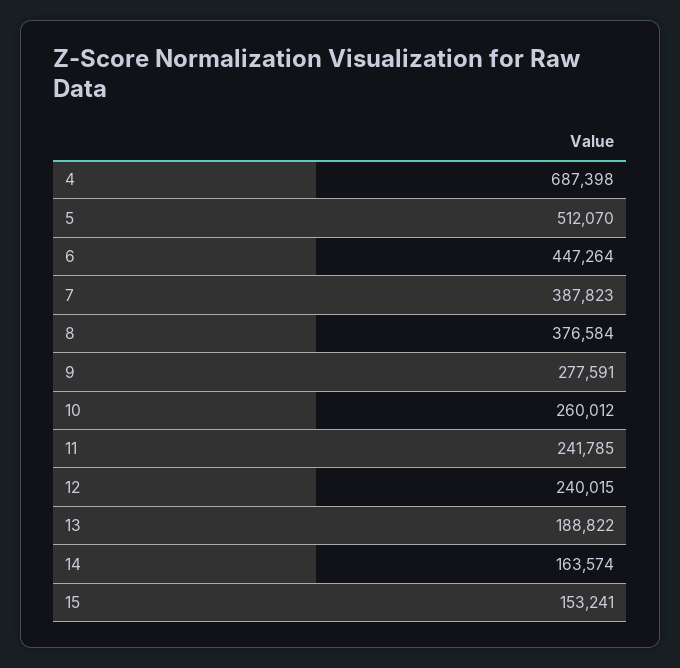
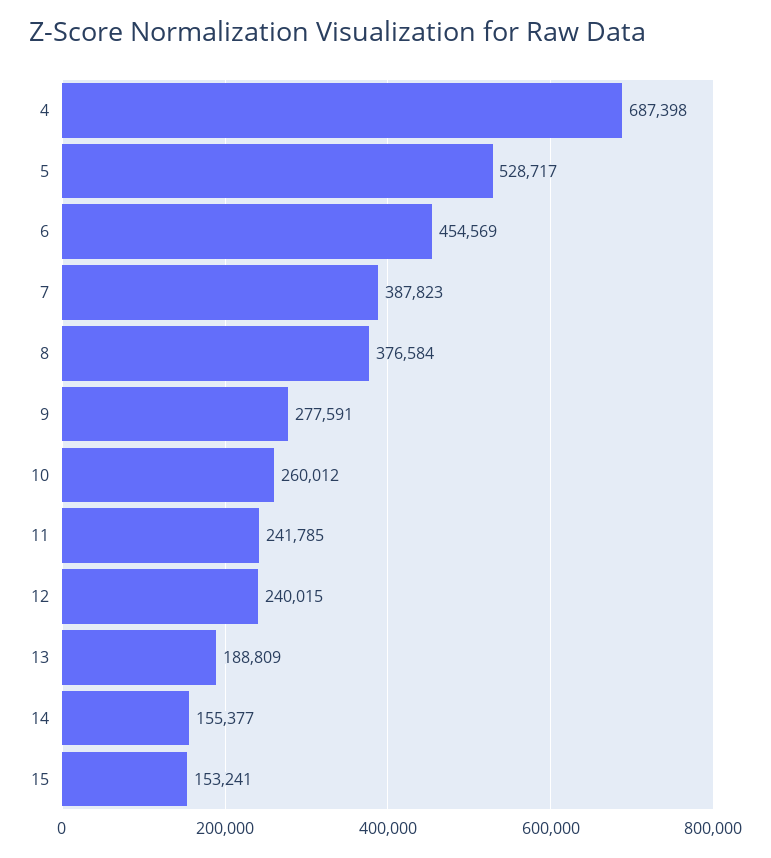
  {
    "4": 687398,
-   "5": 512070,
+   "5": 528717,
-   "6": 447264,
+   "6": 454569,
    "7": 387823,
    "8": 376584,
    "9": 277591,
    "10": 260012,
    "11": 241785,
    "12": 240015,
-   "13": 188822,
+   "13": 188809,
-   "14": 163574,
+   "14": 155377,
    "15": 153241
  }

